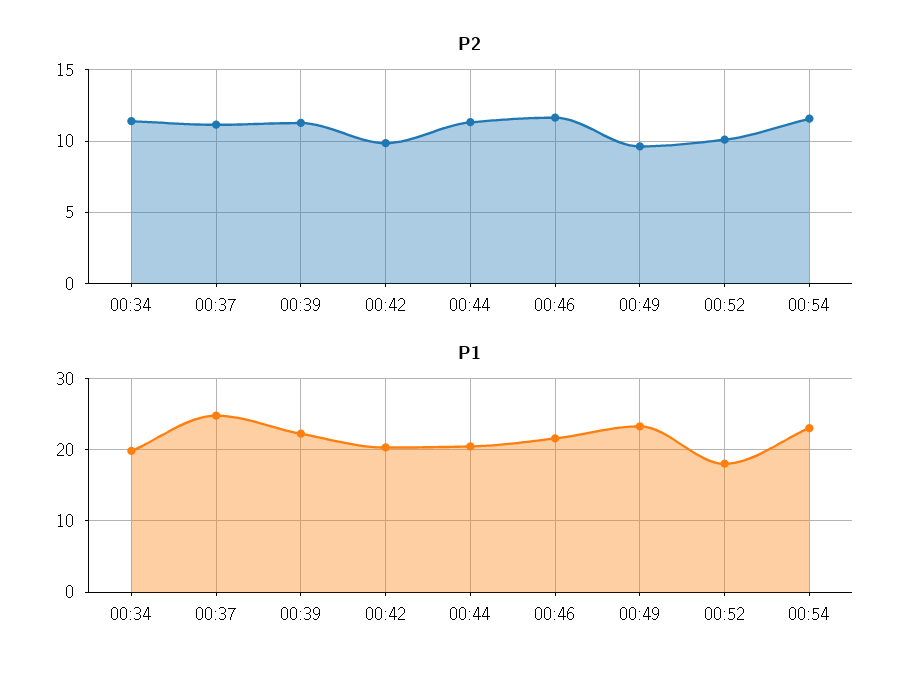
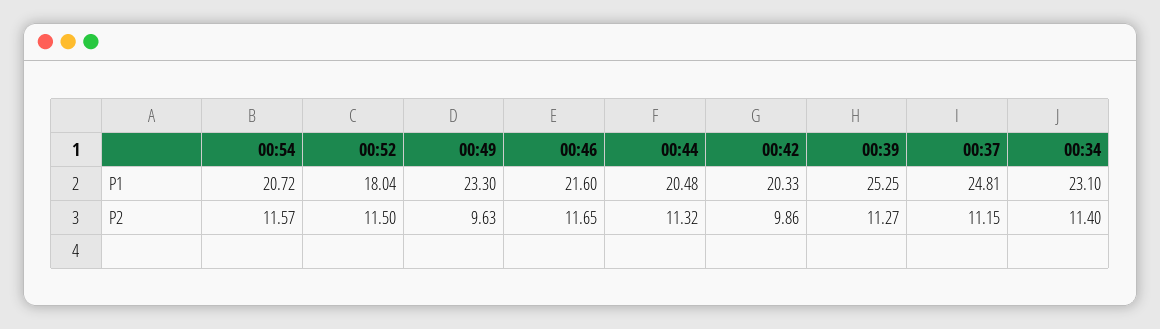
  {
    "P2": {
      "00:34": 11.4,
      "00:37": 11.15,
      "00:39": 11.27,
      "00:42": 9.86,
      "00:44": 11.32,
      "00:46": 11.65,
      "00:49": 9.63,
-     "00:52": 10,
+     "00:52": 11.5,
      "00:54": 11.57
    },
    "P1": {
-     "00:34": 20,
+     "00:34": 23.1,
      "00:37": 24.81,
-     "00:39": 22,
+     "00:39": 25.25,
      "00:42": 20.33,
      "00:44": 20.48,
      "00:46": 21.6,
      "00:49": 23.3,
      "00:52": 18.04,
-     "00:54": 23
+     "00:54": 20.72
    }
  }

